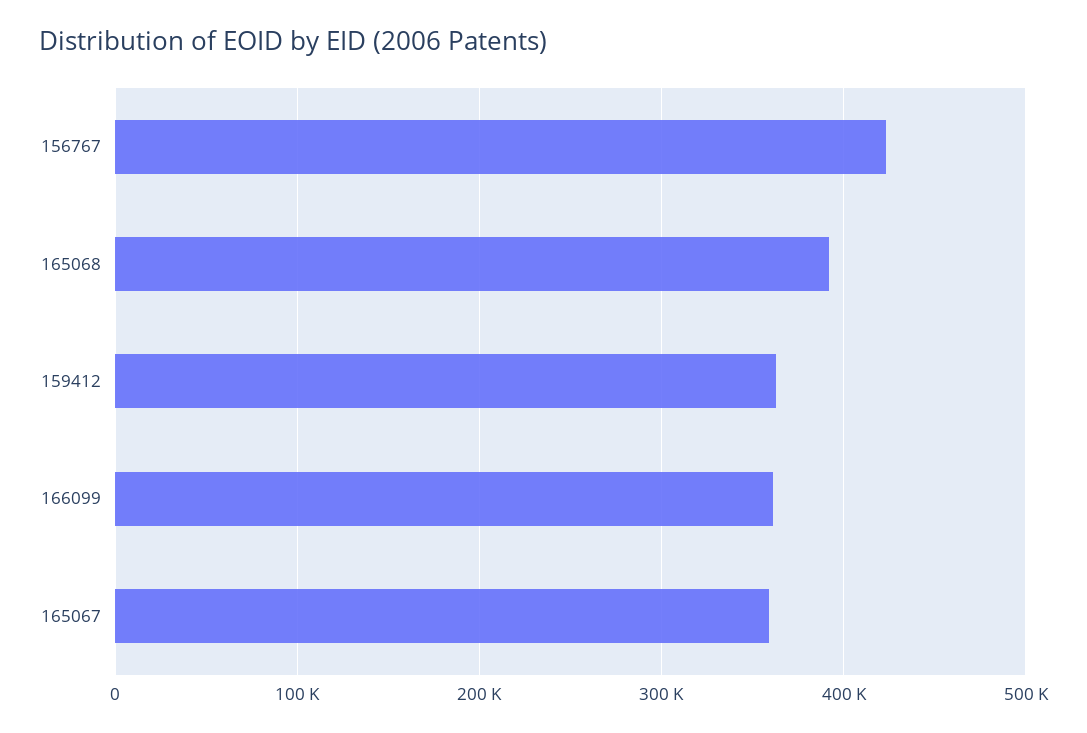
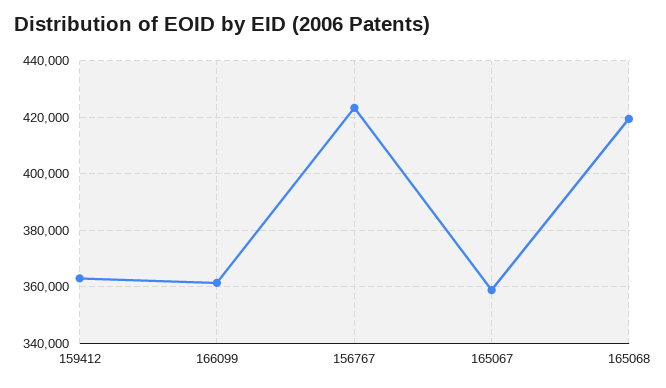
  {
    "156767": 422500,
-   "165068": 390000,
+   "165068": 420000,
    "159412": 362500,
    "166099": 362500,
    "165067": 360000
  }

